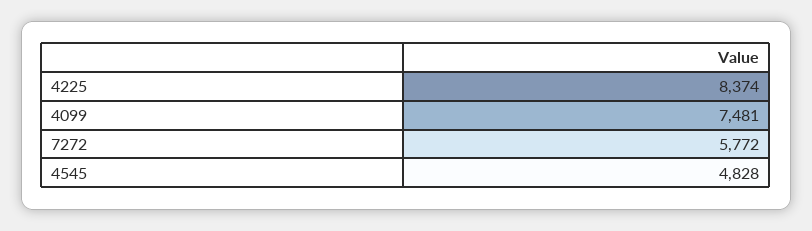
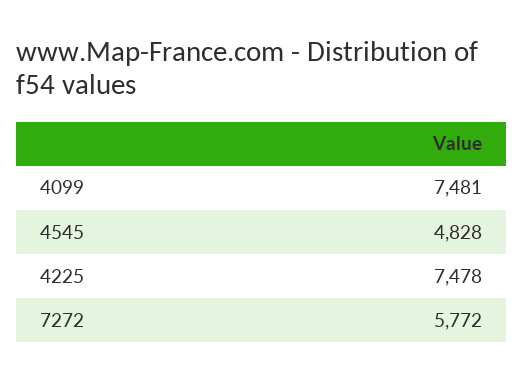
  {
-   "4225": 8374,
+   "4225": 7478,
    "4099": 7481,
    "7272": 5772,
    "4545": 4828
  }

